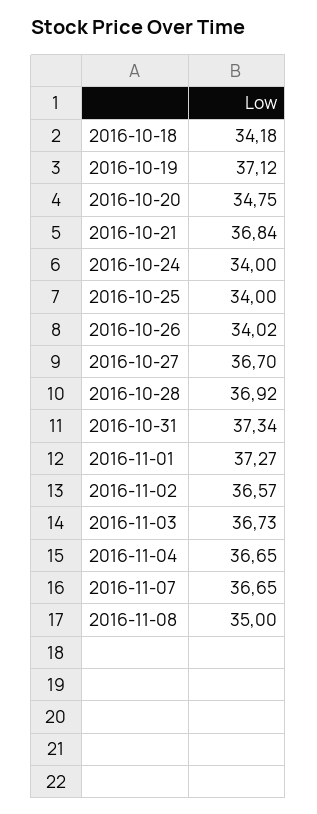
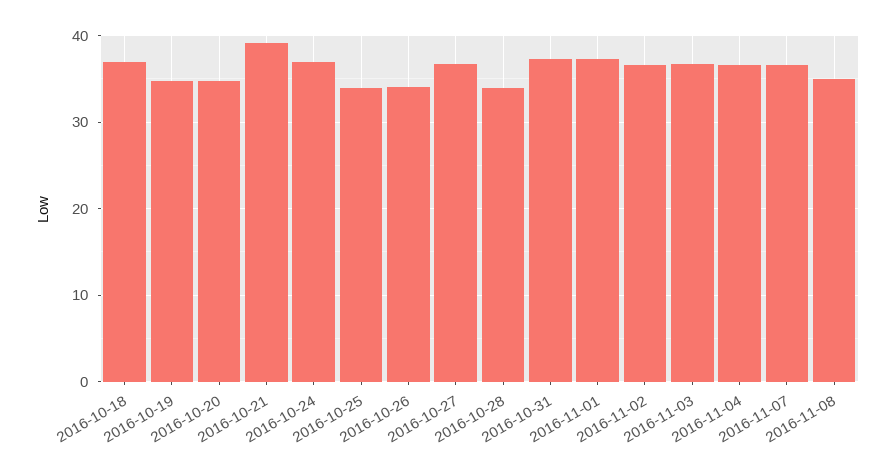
  {
-   "2016-10-18": 34.18,
+   "2016-10-18": 37,
-   "2016-10-19": 37.12,
+   "2016-10-19": 35,
    "2016-10-20": 34.75,
-   "2016-10-21": 36.84,
+   "2016-10-21": 39,
-   "2016-10-24": 34,
+   "2016-10-24": 37,
    "2016-10-25": 34,
    "2016-10-26": 34.02,
    "2016-10-27": 36.7,
-   "2016-10-28": 36.92,
+   "2016-10-28": 34,
    "2016-10-31": 37.34,
    "2016-11-01": 37.27,
    "2016-11-02": 36.57,
    "2016-11-03": 36.73,
    "2016-11-04": 36.65,
    "2016-11-07": 36.65,
    "2016-11-08": 35
  }

